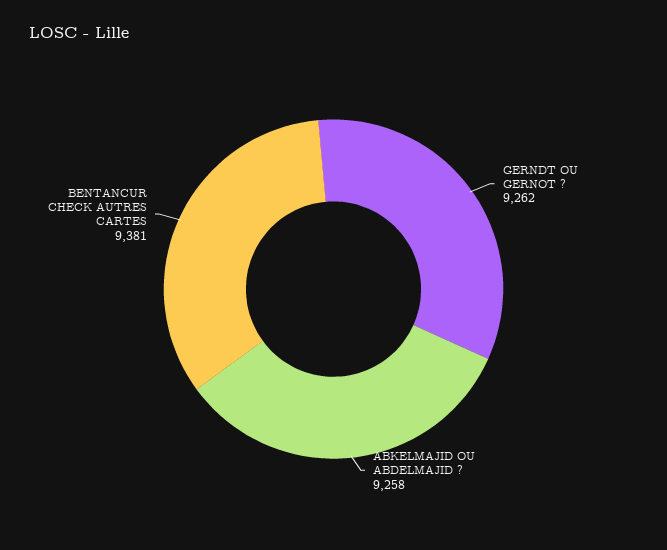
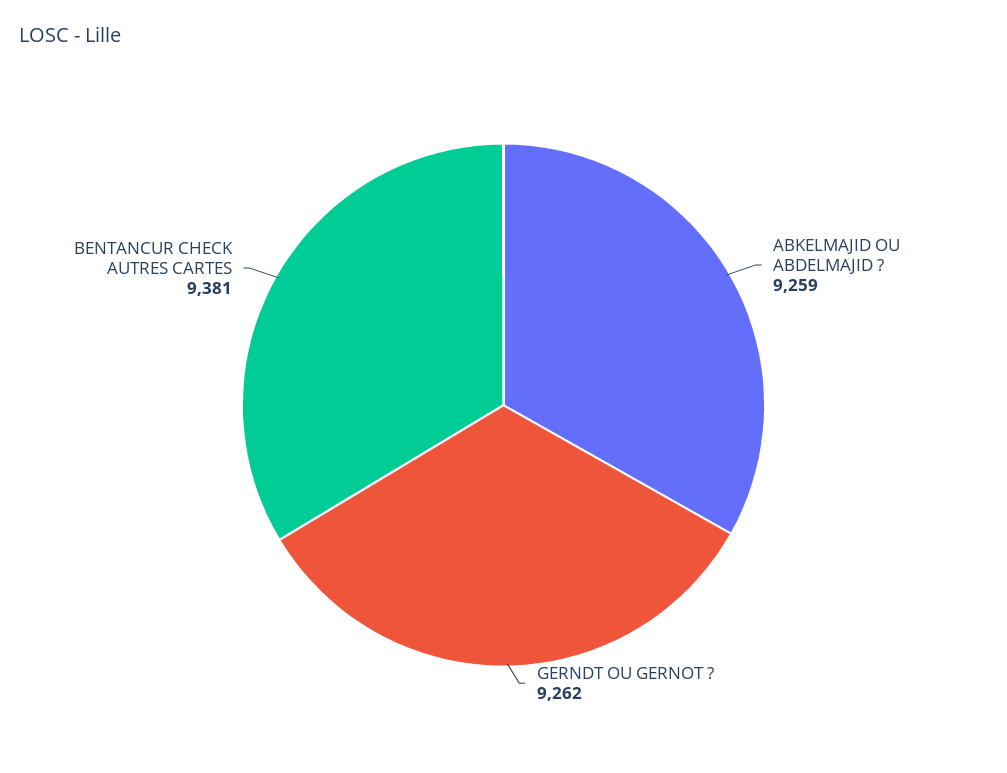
  {
    "GERNDT OU GERNOT ?": 9262,
-   "ABKELMAJID OU ABDELMAJID ?": 9258,
+   "ABKELMAJID OU ABDELMAJID ?": 9259,
    "BENTANCUR CHECK AUTRES CARTES": 9381
  }

